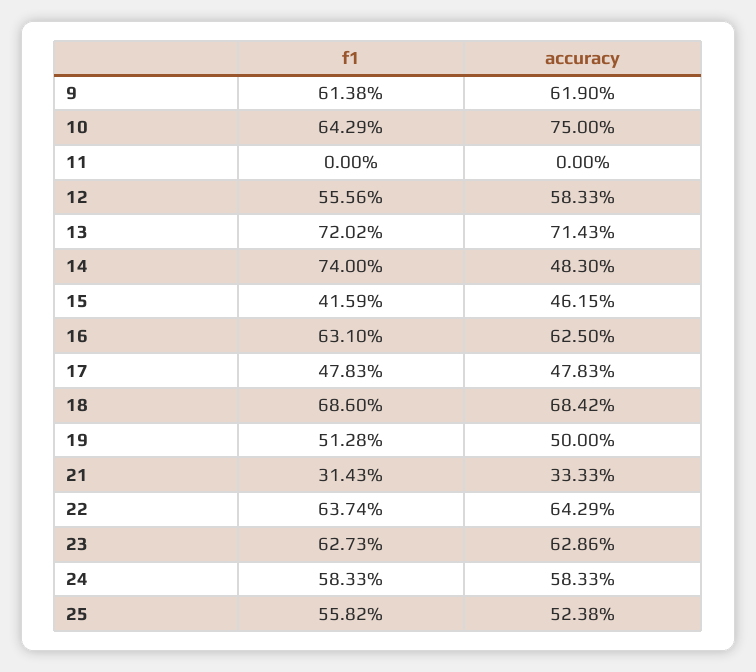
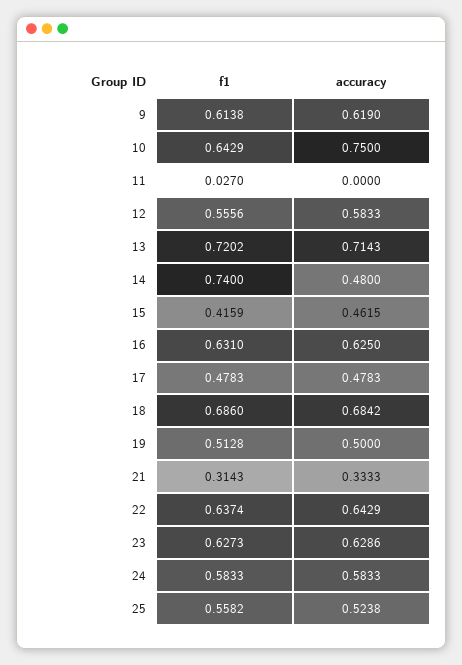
  {
    "f1": {
      "9": 0.6138,
      "10": 0.6429,
-     "11": 0,
+     "11": 0.027,
      "12": 0.5556,
      "13": 0.7202,
      "14": 0.74,
      "15": 0.4159,
      "16": 0.631,
      "17": 0.4783,
      "18": 0.686,
      "19": 0.5128,
      "21": 0.3143,
      "22": 0.6374,
      "23": 0.6273,
      "24": 0.5833,
      "25": 0.5582
    },
    "accuracy": {
      "9": 0.619,
      "10": 0.75,
      "11": 0,
      "12": 0.5833,
      "13": 0.7143,
-     "14": 0.483,
+     "14": 0.48,
      "15": 0.4615,
      "16": 0.625,
      "17": 0.4783,
      "18": 0.6842,
      "19": 0.5,
      "21": 0.3333,
      "22": 0.6429,
      "23": 0.6286,
      "24": 0.5833,
      "25": 0.5238
    }
  }

